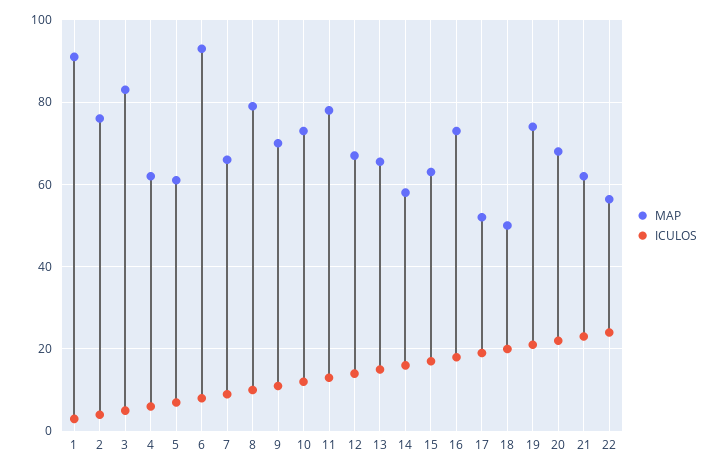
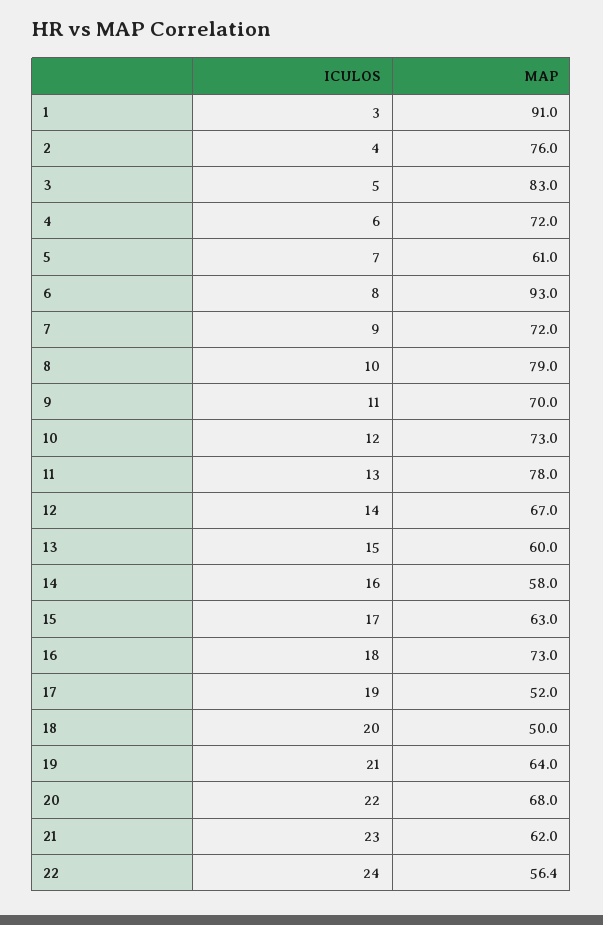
  {
    "MAP": {
      "1": 91,
      "2": 76,
      "3": 83,
-     "4": 62,
+     "4": 72,
      "5": 61,
      "6": 93,
-     "7": 66,
+     "7": 72,
      "8": 79,
      "9": 70,
      "10": 73,
      "11": 78,
      "12": 67,
-     "13": 66,
+     "13": 60,
      "14": 58,
      "15": 63,
      "16": 73,
      "17": 52,
      "18": 50,
-     "19": 74,
+     "19": 64,
      "20": 68,
      "21": 62,
      "22": 56.4
    },
    "ICULOS": {
      "1": 3,
      "2": 4,
      "3": 5,
      "4": 6,
      "5": 7,
      "6": 8,
      "7": 9,
      "8": 10,
      "9": 11,
      "10": 12,
      "11": 13,
      "12": 14,
      "13": 15,
      "14": 16,
      "15": 17,
      "16": 18,
      "17": 19,
      "18": 20,
      "19": 21,
      "20": 22,
      "21": 23,
      "22": 24
    }
  }

